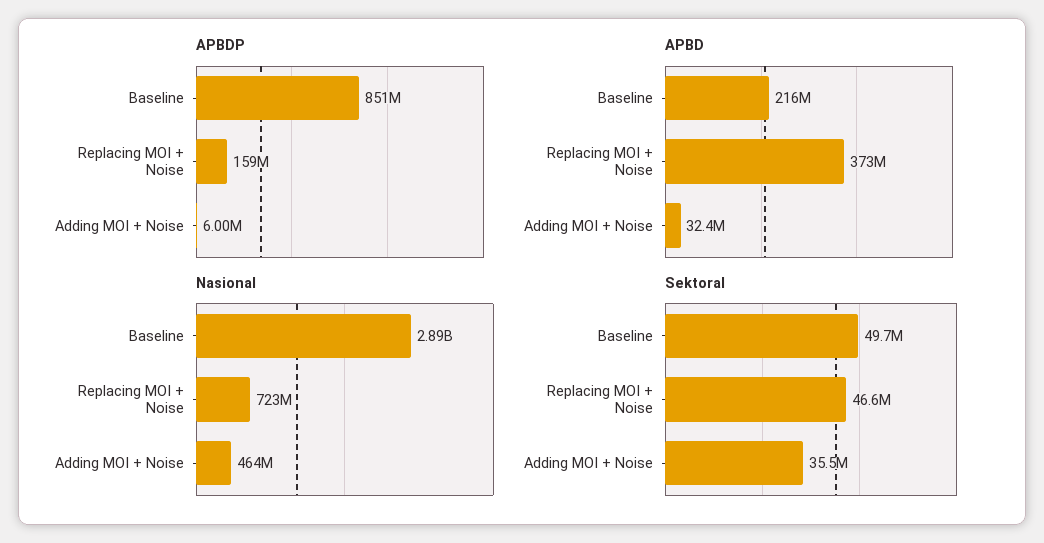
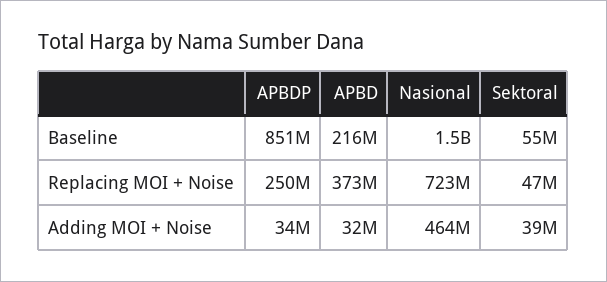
  {
    "APBDP": {
      "Baseline": 851000000,
-     "Replacing MOI + Noise": 159000000,
+     "Replacing MOI + Noise": 250000000,
-     "Adding MOI + Noise": 6000000
+     "Adding MOI + Noise": 34000000
    },
    "APBD": {
      "Baseline": 216000000,
      "Replacing MOI + Noise": 373000000,
      "Adding MOI + Noise": 32400000
    },
    "Nasional": {
-     "Baseline": 2890000000,
+     "Baseline": 1500000000,
      "Replacing MOI + Noise": 723000000,
      "Adding MOI + Noise": 464000000
    },
    "Sektoral": {
-     "Baseline": 49700000,
+     "Baseline": 55000000,
      "Replacing MOI + Noise": 46600000,
-     "Adding MOI + Noise": 35500000
+     "Adding MOI + Noise": 39000000
    }
  }

